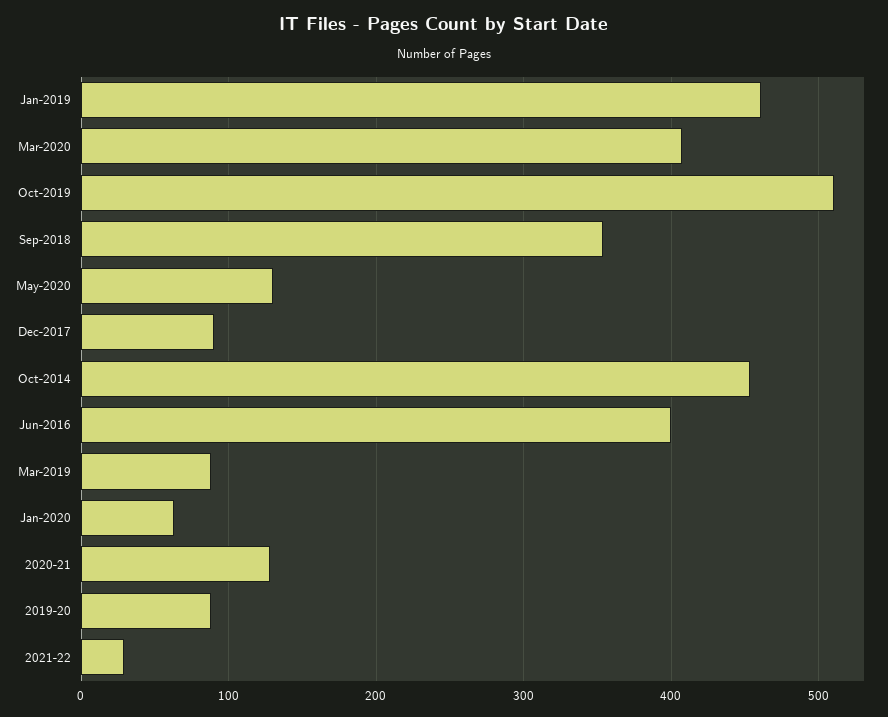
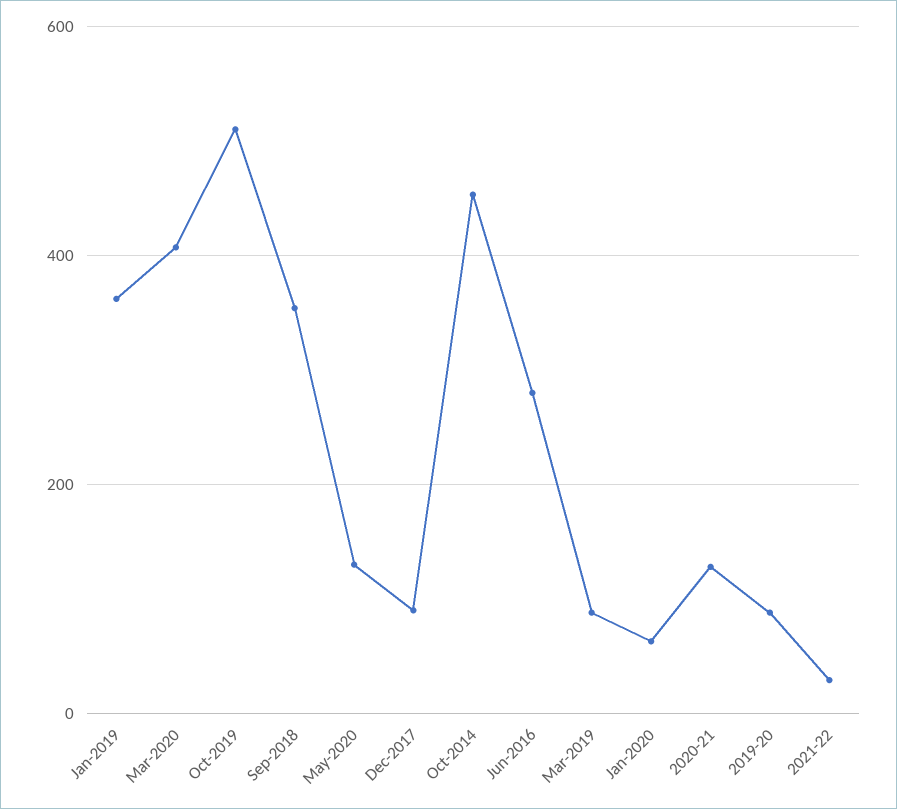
  {
-   "Jan-2019": 460,
+   "Jan-2019": 360,
    "Mar-2020": 410,
    "Oct-2019": 510,
    "Sep-2018": 350,
    "May-2020": 130,
    "Dec-2017": 90,
    "Oct-2014": 450,
-   "Jun-2016": 400,
+   "Jun-2016": 280,
    "Mar-2019": 90,
    "Jan-2020": 60,
    "2020-21": 130,
    "2019-20": 90,
    "2021-22": 30
  }

